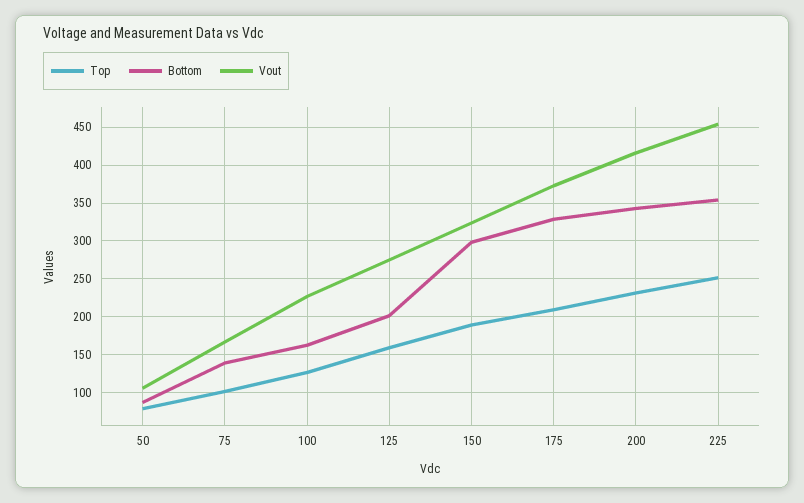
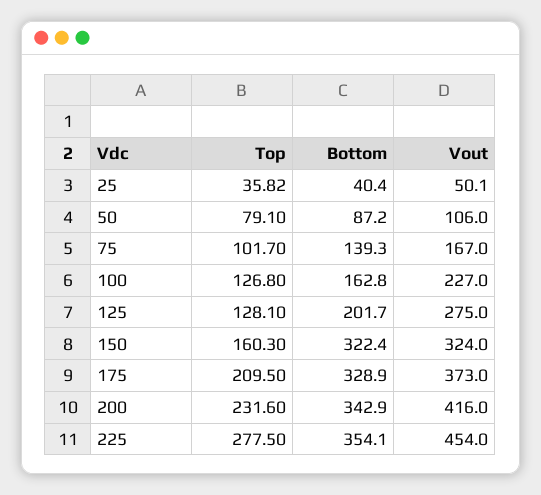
  {
    "Top": {
      "50": 79.1,
      "75": 101.7,
      "100": 126.8,
-     "125": 160,
+     "125": 128.1,
-     "150": 190,
+     "150": 160.3,
      "175": 209.5,
      "200": 231.6,
-     "225": 250
+     "225": 277.5,
+     "25": 35.82
    },
    "Bottom": {
      "50": 87.2,
      "75": 139.3,
      "100": 162.8,
      "125": 201.7,
-     "150": 300,
+     "150": 322.4,
      "175": 328.9,
      "200": 342.9,
-     "225": 354.1
+     "225": 354.1,
+     "25": 40.4
    },
    "Vout": {
      "50": 106,
      "75": 167,
      "100": 227,
      "125": 275,
      "150": 324,
      "175": 373,
      "200": 416,
-     "225": 454
+     "225": 454,
+     "25": 50.1
    }
  }

